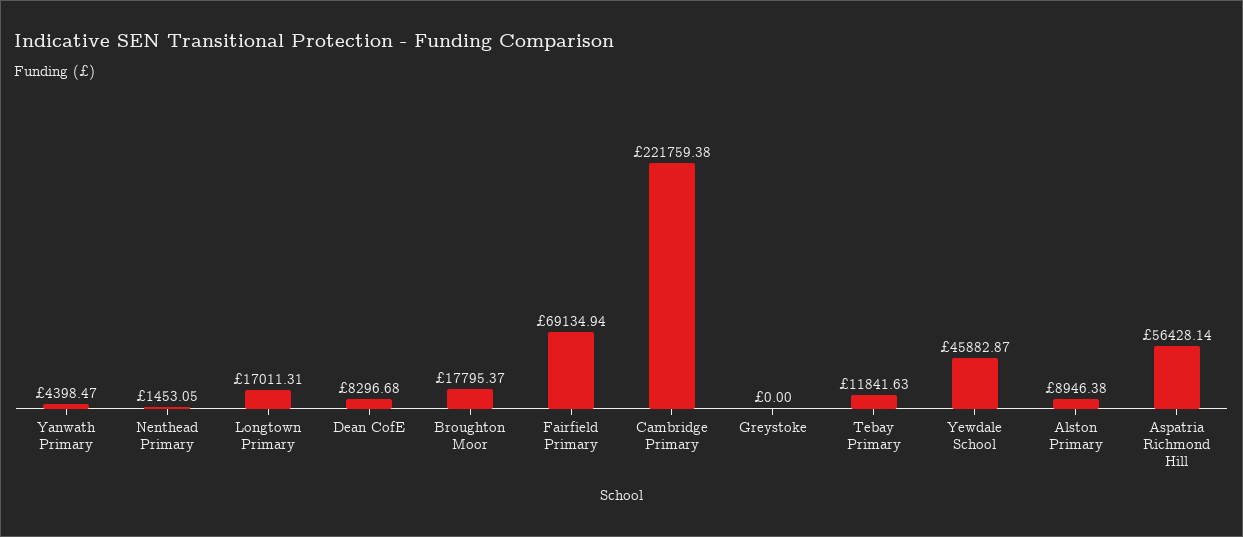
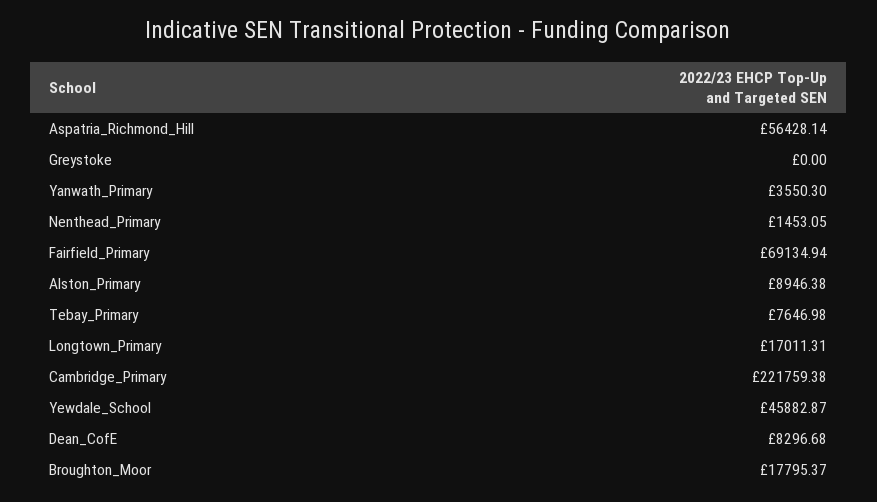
  {
-   "Yanwath Primary": 4398.47,
+   "Yanwath Primary": 3550.3,
    "Nenthead Primary": 1453.05,
    "Longtown Primary": 17011.31,
    "Dean CofE": 8296.68,
    "Broughton Moor": 17795.37,
    "Fairfield Primary": 69134.94,
    "Cambridge Primary": 221759.38,
    "Greystoke": 0,
-   "Tebay Primary": 11841.63,
+   "Tebay Primary": 7646.98,
    "Yewdale School": 45882.87,
    "Alston Primary": 8946.38,
    "Aspatria Richmond Hill": 56428.14
  }

